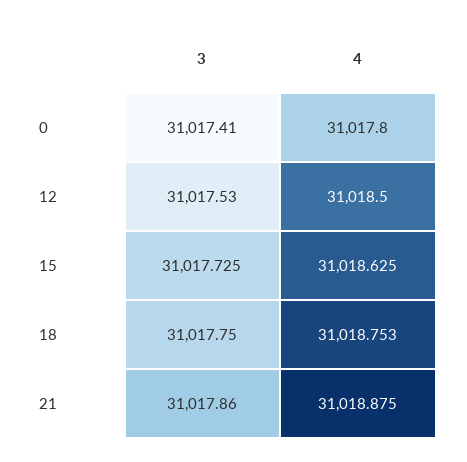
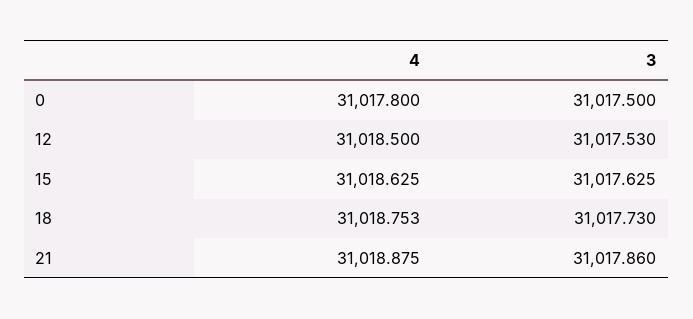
  {
    "3": {
-     "0": 31017.41,
+     "0": 31017.5,
      "12": 31017.53,
-     "15": 31017.725,
+     "15": 31017.625,
-     "18": 31017.75,
+     "18": 31017.73,
      "21": 31017.86
    },
    "4": {
      "0": 31017.8,
      "12": 31018.5,
      "15": 31018.625,
      "18": 31018.753,
      "21": 31018.875
    }
  }

